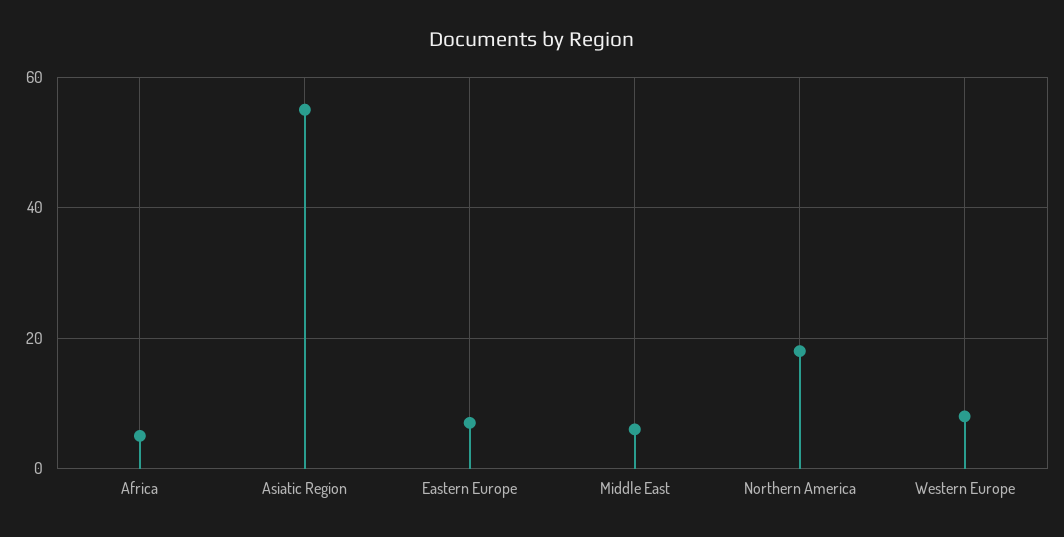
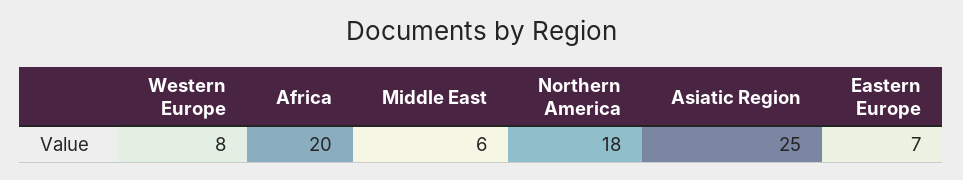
  {
-   "Africa": 5,
+   "Africa": 20,
-   "Asiatic Region": 55,
+   "Asiatic Region": 25,
    "Eastern Europe": 7,
    "Middle East": 6,
    "Northern America": 18,
    "Western Europe": 8
  }

